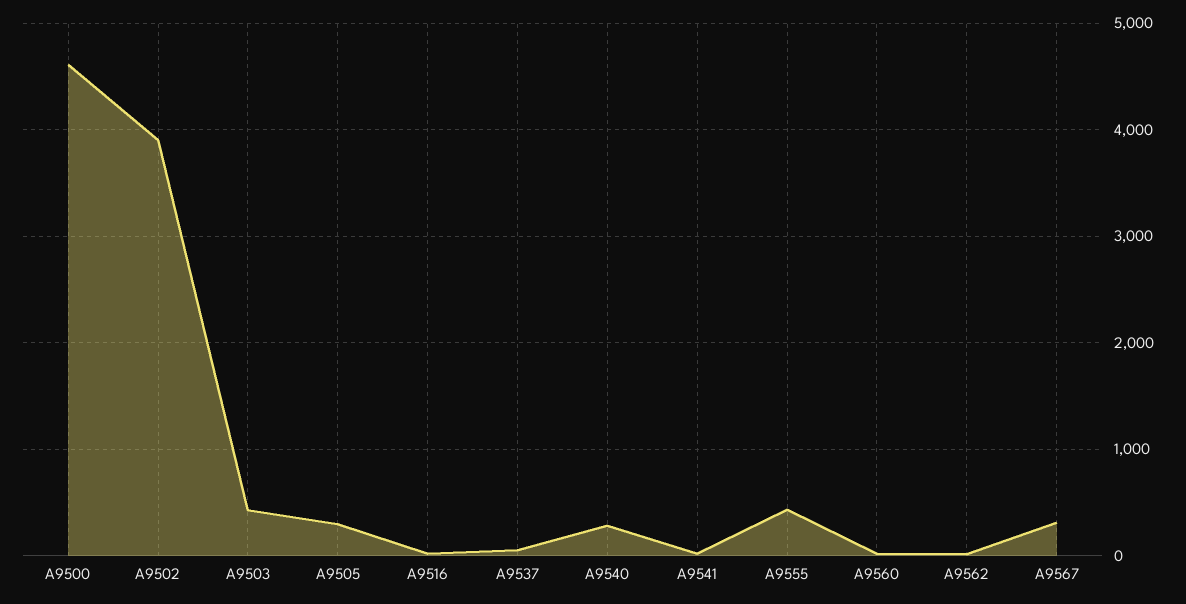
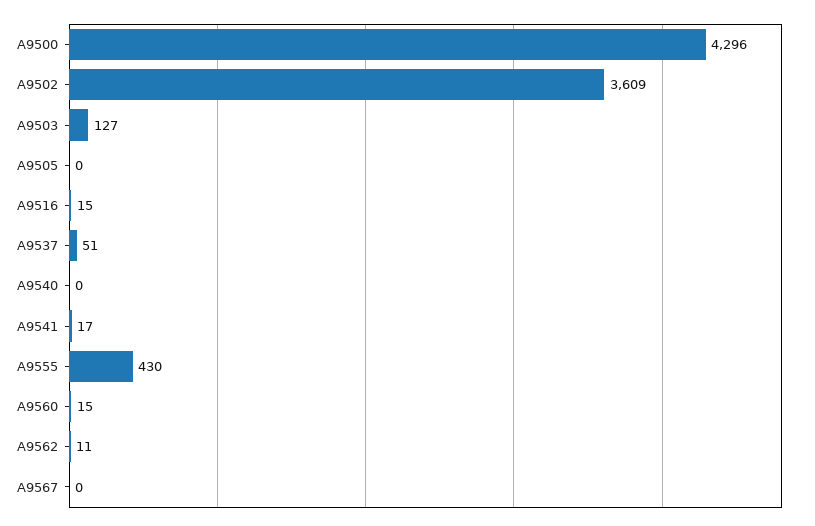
  {
-   "A9500": 4600,
+   "A9500": 4296,
-   "A9502": 3900,
+   "A9502": 3609,
-   "A9503": 400,
+   "A9503": 127,
-   "A9505": 300,
+   "A9505": 0,
    "A9516": 15,
    "A9537": 51,
-   "A9540": 300,
+   "A9540": 0,
    "A9541": 17,
    "A9555": 430,
    "A9560": 15,
    "A9562": 11,
-   "A9567": 300
+   "A9567": 0
  }

